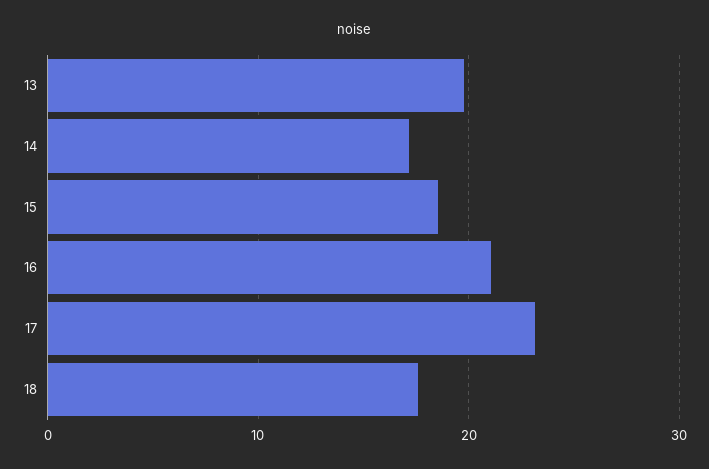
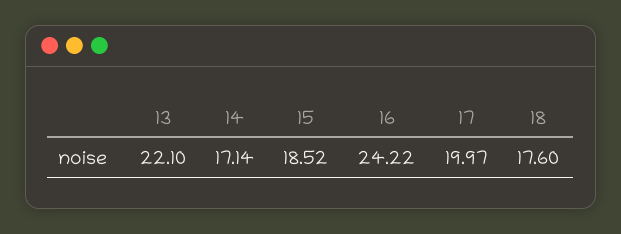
  {
-   "13": 20,
+   "13": 22.1,
    "14": 17.14,
    "15": 18.52,
-   "16": 21,
+   "16": 24.22,
-   "17": 23,
+   "17": 19.97,
    "18": 17.6
  }

